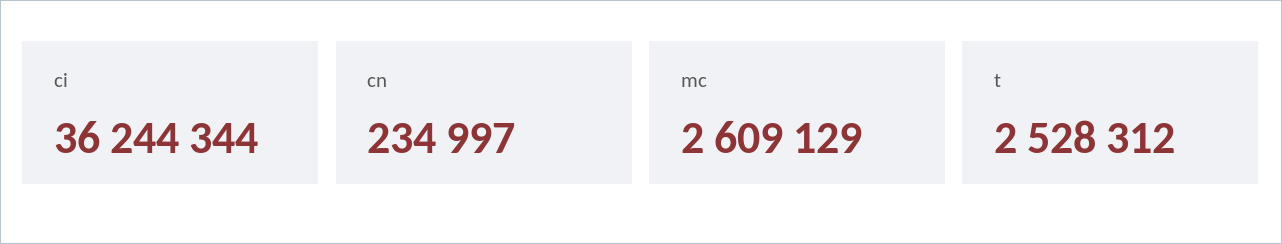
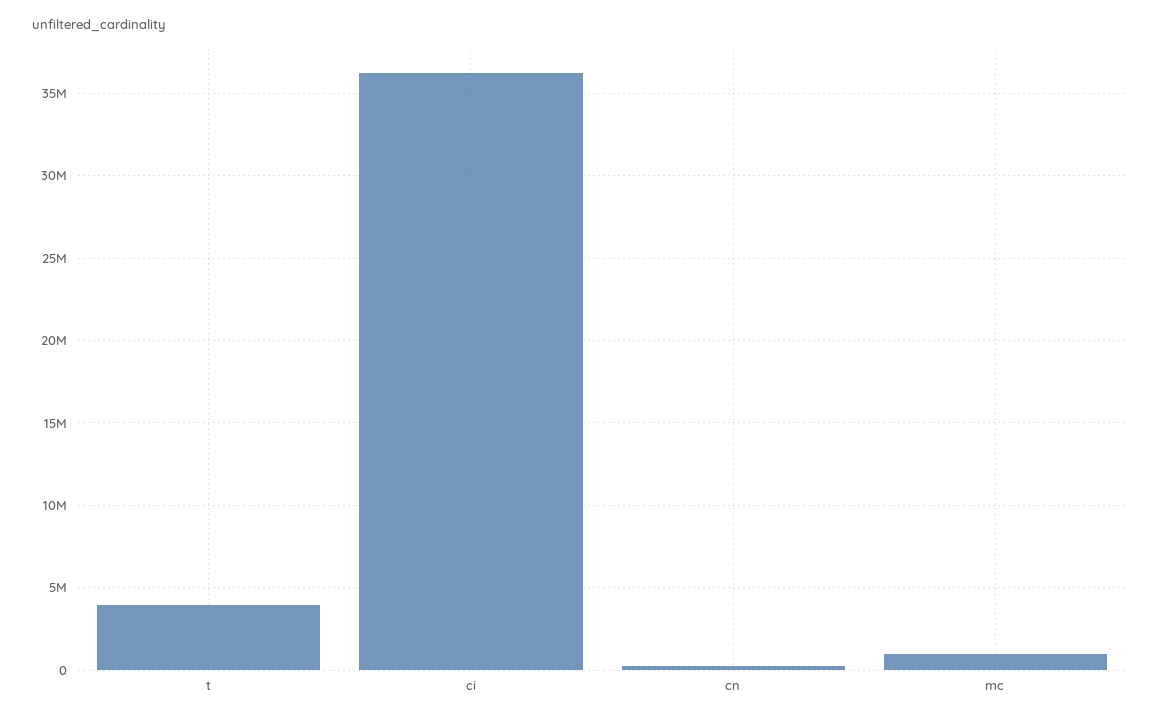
  {
    "ci": 36244344,
    "cn": 234997,
-   "mc": 2609129,
+   "mc": 1000000,
-   "t": 2528312
+   "t": 4000000
  }

